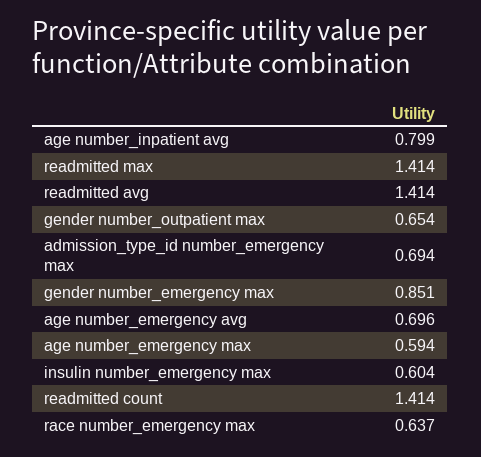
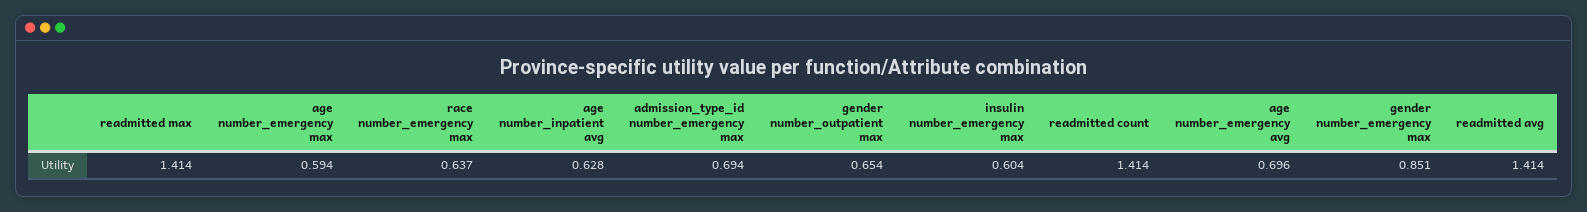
  {
-   "age number_inpatient avg": 0.799,
+   "age number_inpatient avg": 0.628,
    "readmitted max": 1.414,
    "readmitted avg": 1.414,
    "gender number_outpatient max": 0.654,
    "admission_type_id number_emergency max": 0.694,
    "gender number_emergency max": 0.851,
    "age number_emergency avg": 0.696,
    "age number_emergency max": 0.594,
    "insulin number_emergency max": 0.604,
    "readmitted count": 1.414,
    "race number_emergency max": 0.637
  }

